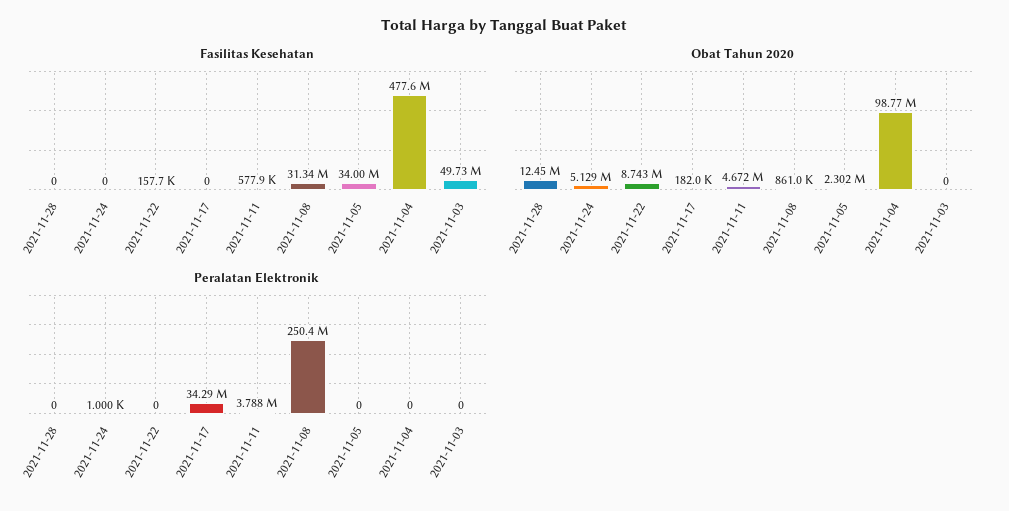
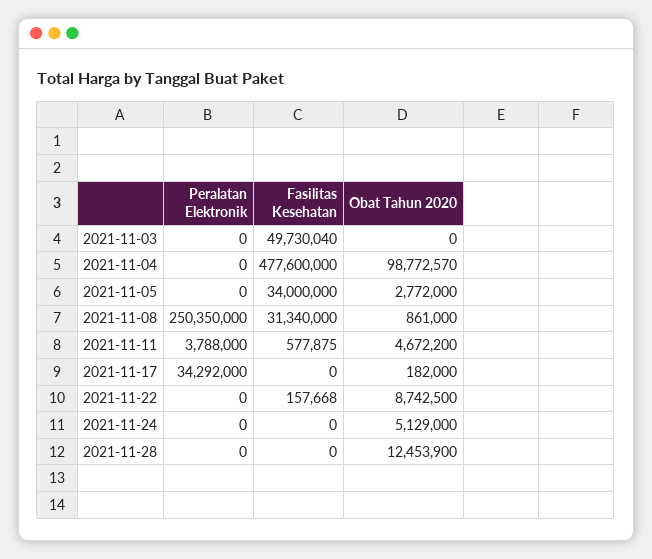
  {
    "Fasilitas Kesehatan": {
      "2021-11-28": 0,
      "2021-11-24": 0,
      "2021-11-22": 157668,
      "2021-11-17": 0,
      "2021-11-11": 577875,
      "2021-11-08": 31340000,
      "2021-11-05": 34000000,
      "2021-11-04": 477600000,
      "2021-11-03": 49730040
    },
    "Obat Tahun 2020": {
      "2021-11-28": 12453900,
      "2021-11-24": 5129000,
      "2021-11-22": 8742500,
      "2021-11-17": 182000,
      "2021-11-11": 4672200,
      "2021-11-08": 861000,
-     "2021-11-05": 2302000,
+     "2021-11-05": 2772000,
      "2021-11-04": 98772570,
      "2021-11-03": 0
    },
    "Peralatan Elektronik": {
      "2021-11-28": 0,
-     "2021-11-24": 1000,
+     "2021-11-24": 0,
      "2021-11-22": 0,
      "2021-11-17": 34292000,
      "2021-11-11": 3788000,
      "2021-11-08": 250350000,
      "2021-11-05": 0,
      "2021-11-04": 0,
      "2021-11-03": 0
    }
  }

